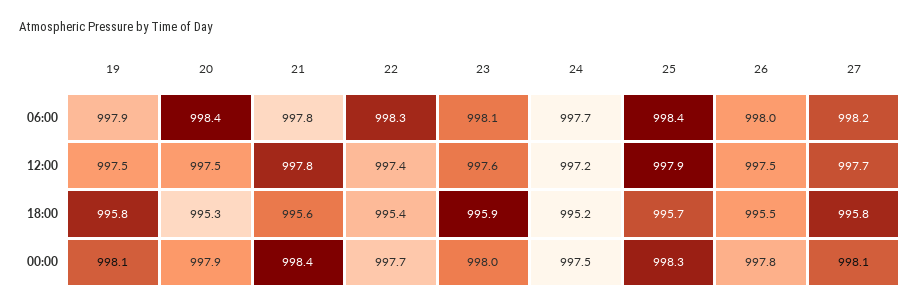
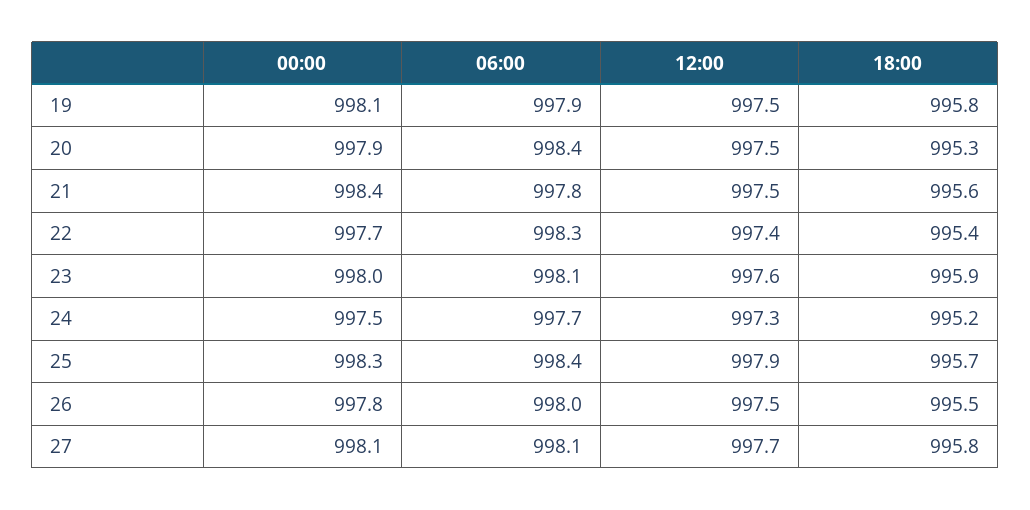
  {
    "19": {
      "06:00": 997.9,
      "12:00": 997.5,
      "18:00": 995.8,
      "00:00": 998.1
    },
    "20": {
      "06:00": 998.4,
      "12:00": 997.5,
      "18:00": 995.3,
      "00:00": 997.9
    },
    "21": {
      "06:00": 997.8,
-     "12:00": 997.8,
+     "12:00": 997.5,
      "18:00": 995.6,
      "00:00": 998.4
    },
    "22": {
      "06:00": 998.3,
      "12:00": 997.4,
      "18:00": 995.4,
      "00:00": 997.7
    },
    "23": {
      "06:00": 998.1,
      "12:00": 997.6,
      "18:00": 995.9,
      "00:00": 998
    },
    "24": {
      "06:00": 997.7,
-     "12:00": 997.2,
+     "12:00": 997.3,
      "18:00": 995.2,
      "00:00": 997.5
    },
    "25": {
      "06:00": 998.4,
      "12:00": 997.9,
      "18:00": 995.7,
      "00:00": 998.3
    },
    "26": {
      "06:00": 998,
      "12:00": 997.5,
      "18:00": 995.5,
      "00:00": 997.8
    },
    "27": {
-     "06:00": 998.2,
+     "06:00": 998.1,
      "12:00": 997.7,
      "18:00": 995.8,
      "00:00": 998.1
    }
  }

